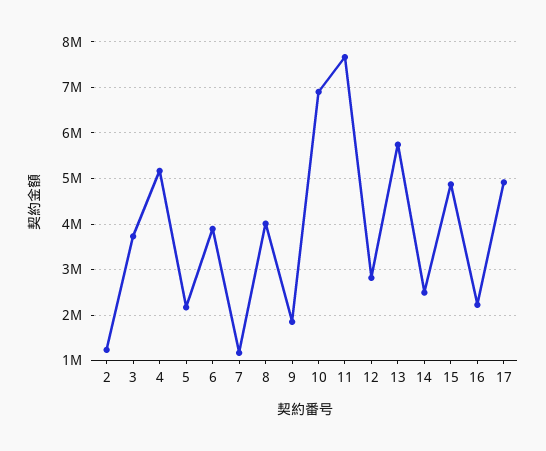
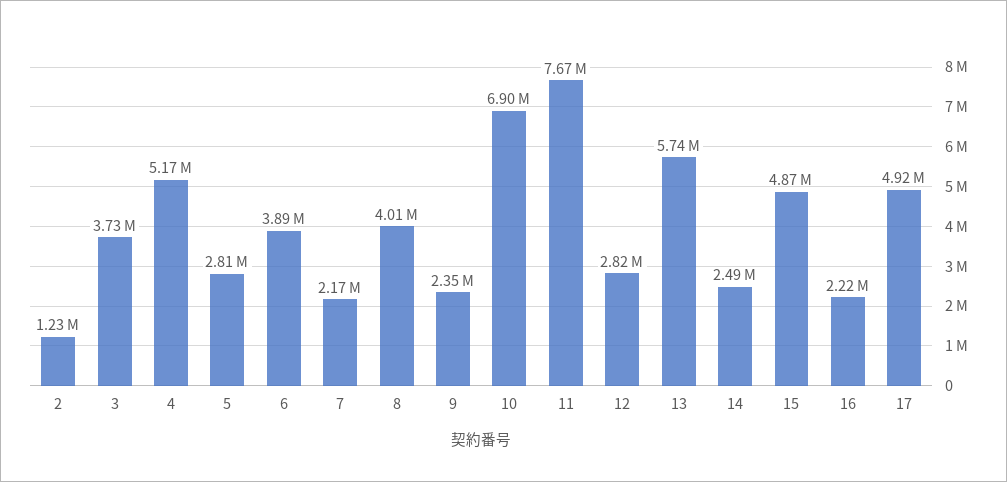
  {
    "2": 1230000,
    "3": 3730000,
    "4": 5170000,
-   "5": 2200000,
+   "5": 2810000,
    "6": 3890000,
-   "7": 1200000,
+   "7": 2170000,
    "8": 4010000,
-   "9": 1800000,
+   "9": 2350000,
    "10": 6900000,
    "11": 7670000,
    "12": 2820000,
    "13": 5740000,
    "14": 2490000,
    "15": 4870000,
    "16": 2220000,
    "17": 4920000
  }

